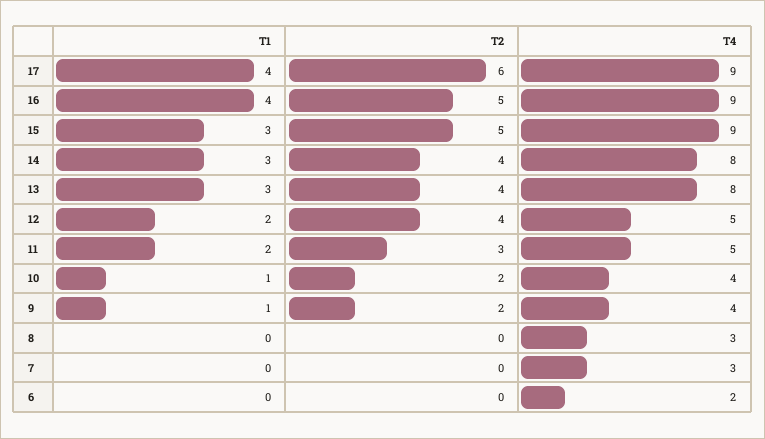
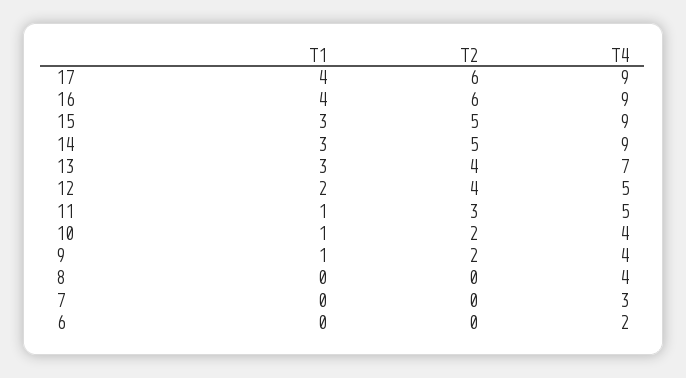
  {
    "T1": {
      "17": 4,
      "16": 4,
      "15": 3,
      "14": 3,
      "13": 3,
      "12": 2,
-     "11": 2,
+     "11": 1,
      "10": 1,
      "9": 1,
      "8": 0,
      "7": 0,
      "6": 0
    },
    "T2": {
      "17": 6,
-     "16": 5,
+     "16": 6,
      "15": 5,
-     "14": 4,
+     "14": 5,
      "13": 4,
      "12": 4,
      "11": 3,
      "10": 2,
      "9": 2,
      "8": 0,
      "7": 0,
      "6": 0
    },
    "T4": {
      "17": 9,
      "16": 9,
      "15": 9,
-     "14": 8,
+     "14": 9,
-     "13": 8,
+     "13": 7,
      "12": 5,
      "11": 5,
      "10": 4,
      "9": 4,
-     "8": 3,
+     "8": 4,
      "7": 3,
      "6": 2
    }
  }

